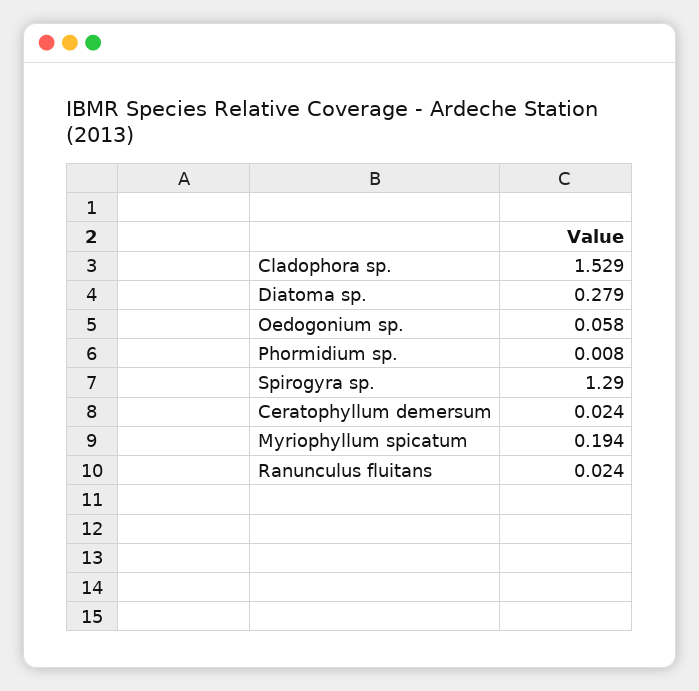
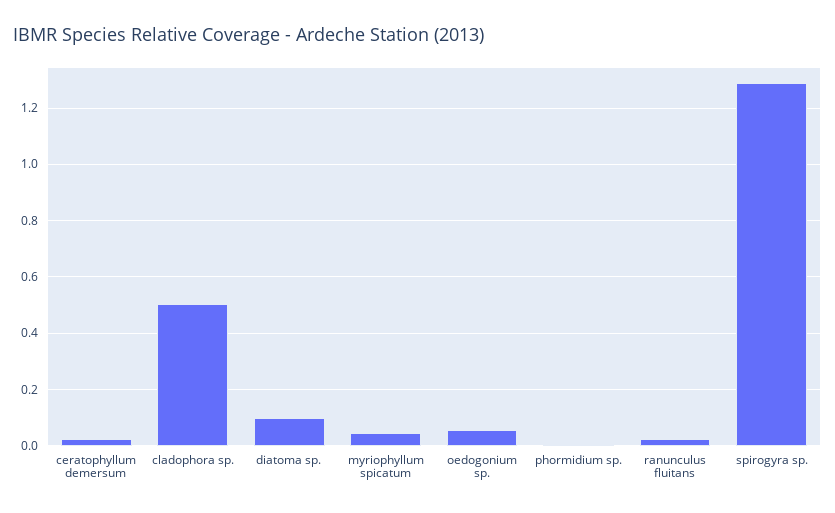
  {
-   "Cladophora sp.": 1.529,
+   "Cladophora sp.": 0.5,
-   "Diatoma sp.": 0.279,
+   "Diatoma sp.": 0.1,
    "Oedogonium sp.": 0.058,
    "Phormidium sp.": 0.008,
    "Spirogyra sp.": 1.29,
    "Ceratophyllum demersum": 0.024,
-   "Myriophyllum spicatum": 0.194,
+   "Myriophyllum spicatum": 0.05,
    "Ranunculus fluitans": 0.024
  }

